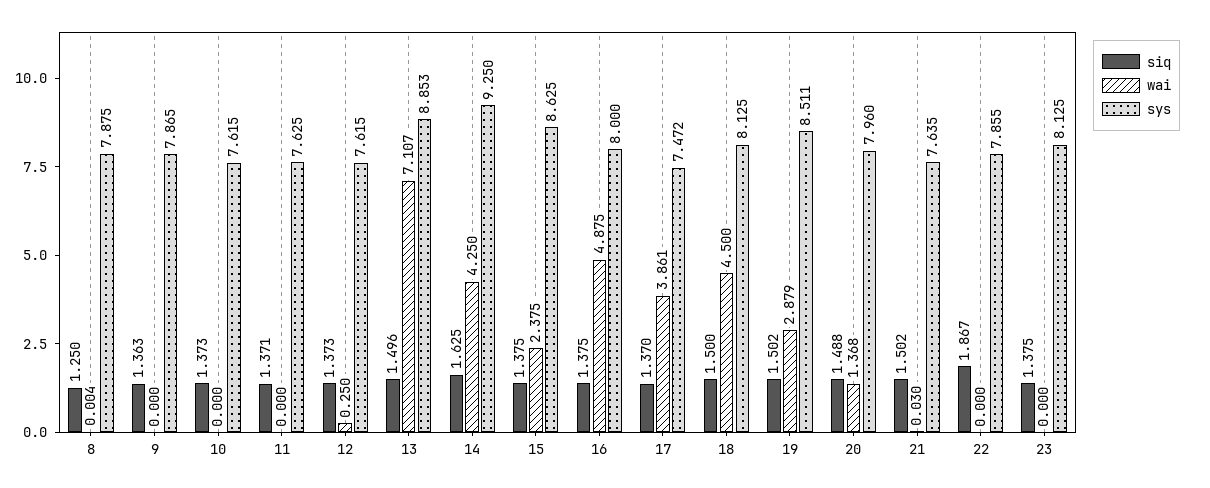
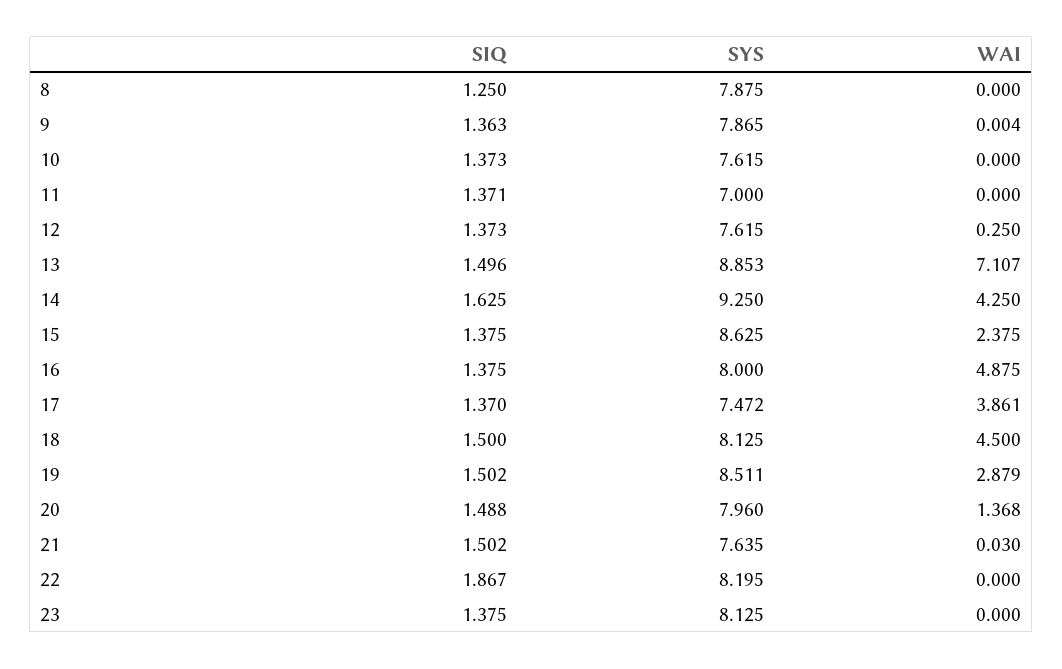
  {
    "siq": {
      "8": 1.25,
      "9": 1.363,
      "10": 1.373,
      "11": 1.371,
      "12": 1.373,
      "13": 1.496,
      "14": 1.625,
      "15": 1.375,
      "16": 1.375,
      "17": 1.37,
      "18": 1.5,
      "19": 1.502,
      "20": 1.488,
      "21": 1.502,
      "22": 1.867,
      "23": 1.375
    },
    "wai": {
-     "8": 0.004,
+     "8": 0,
-     "9": 0,
+     "9": 0.004,
      "10": 0,
      "11": 0,
      "12": 0.25,
      "13": 7.107,
      "14": 4.25,
      "15": 2.375,
      "16": 4.875,
      "17": 3.861,
      "18": 4.5,
      "19": 2.879,
      "20": 1.368,
      "21": 0.03,
      "22": 0,
      "23": 0
    },
    "sys": {
      "8": 7.875,
      "9": 7.865,
      "10": 7.615,
-     "11": 7.625,
+     "11": 7,
      "12": 7.615,
      "13": 8.853,
      "14": 9.25,
      "15": 8.625,
      "16": 8,
      "17": 7.472,
      "18": 8.125,
      "19": 8.511,
      "20": 7.96,
      "21": 7.635,
-     "22": 7.855,
+     "22": 8.195,
      "23": 8.125
    }
  }

